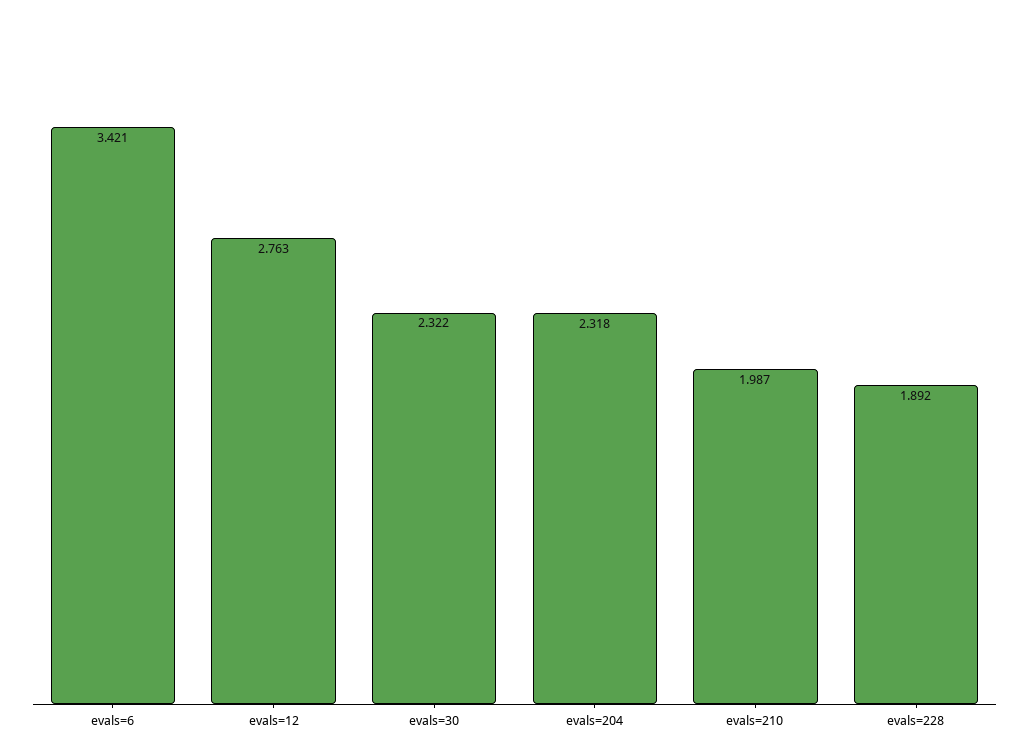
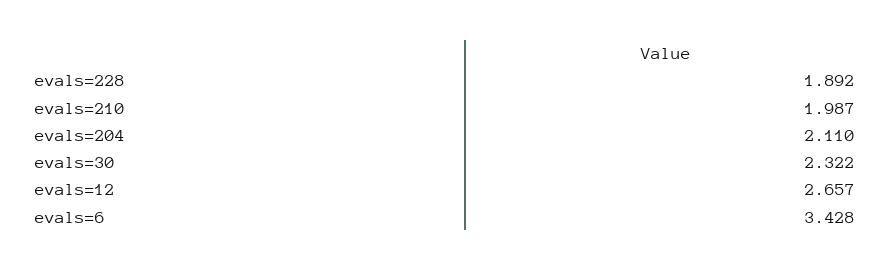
  {
-   "evals=6": 3.421,
+   "evals=6": 3.428,
-   "evals=12": 2.763,
+   "evals=12": 2.657,
    "evals=30": 2.322,
-   "evals=204": 2.318,
+   "evals=204": 2.11,
    "evals=210": 1.987,
    "evals=228": 1.892
  }

